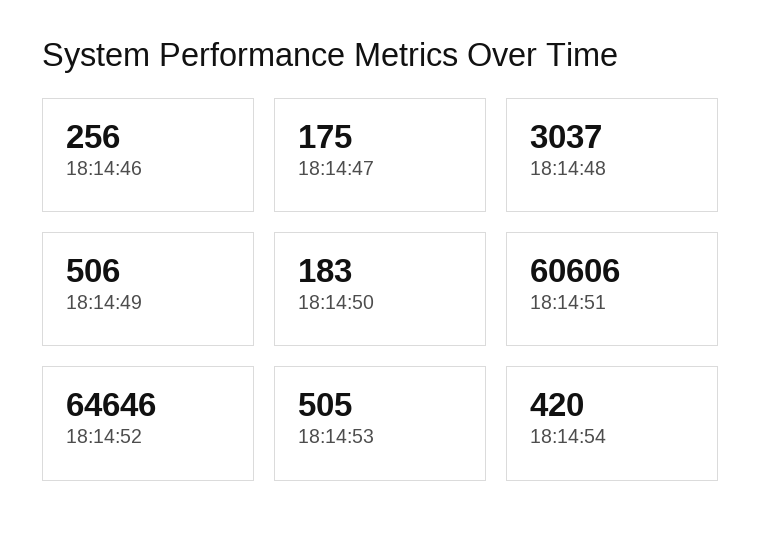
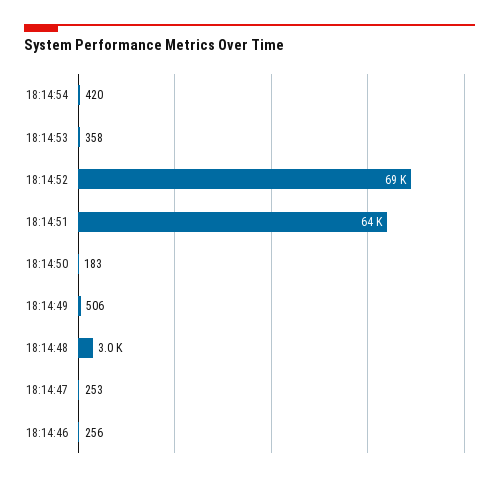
  {
    "18:14:46": 256,
-   "18:14:47": 175,
+   "18:14:47": 253,
    "18:14:48": 3037,
    "18:14:49": 506,
    "18:14:50": 183,
-   "18:14:51": 60606,
+   "18:14:51": 64000,
-   "18:14:52": 64646,
+   "18:14:52": 69000,
-   "18:14:53": 505,
+   "18:14:53": 358,
    "18:14:54": 420
  }

